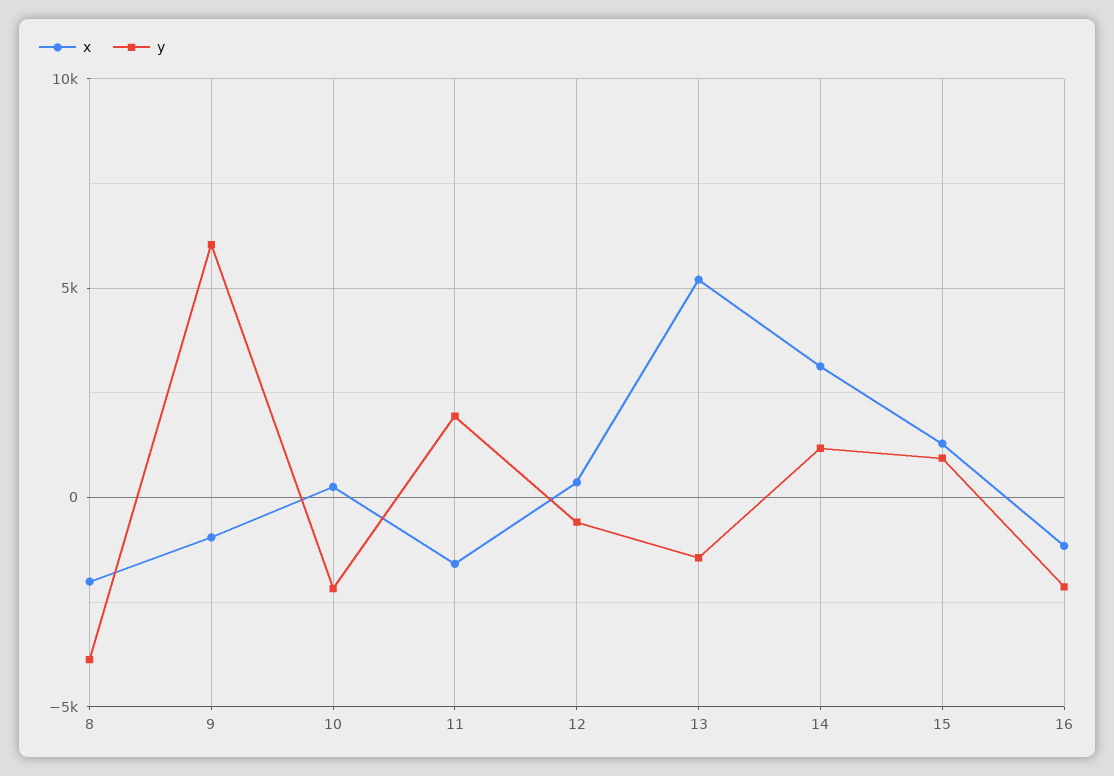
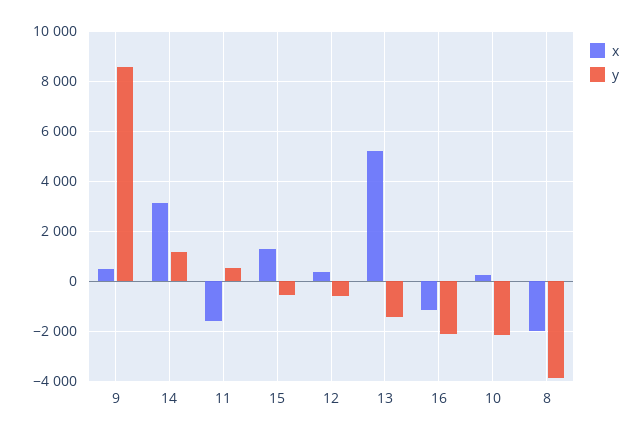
  {
    "x": {
      "8": -2000,
-     "9": -1000,
+     "9": 500,
      "10": 250,
      "11": -1500,
      "12": 250,
      "13": 5250,
      "14": 3250,
      "15": 1250,
      "16": -1250
    },
    "y": {
      "8": -3750,
-     "9": 6000,
+     "9": 8500,
      "10": -2250,
-     "11": 2000,
+     "11": 500,
      "12": -500,
      "13": -1500,
      "14": 1250,
-     "15": 1000,
+     "15": -500,
      "16": -2250
    }
  }

